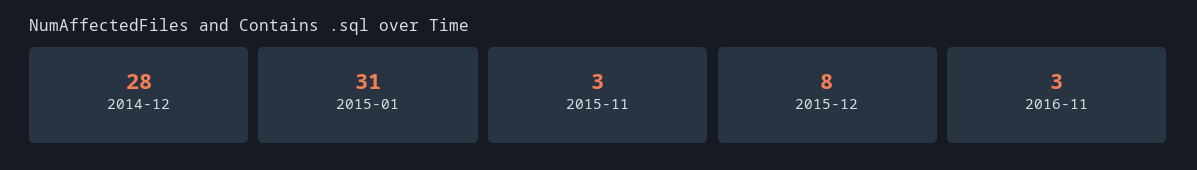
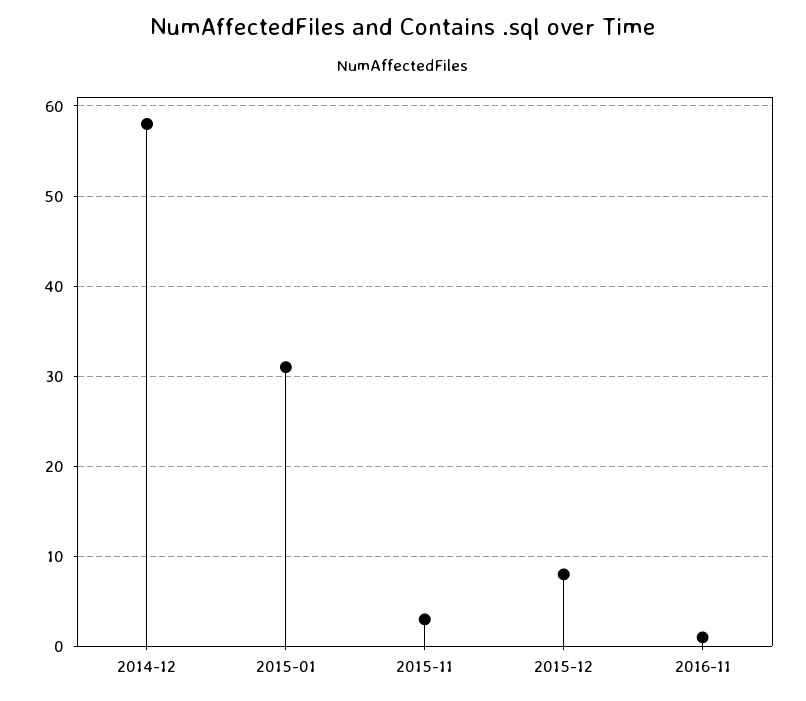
  {
-   "2014-12": 28,
+   "2014-12": 58,
    "2015-01": 31,
    "2015-11": 3,
    "2015-12": 8,
-   "2016-11": 3
+   "2016-11": 1
  }

